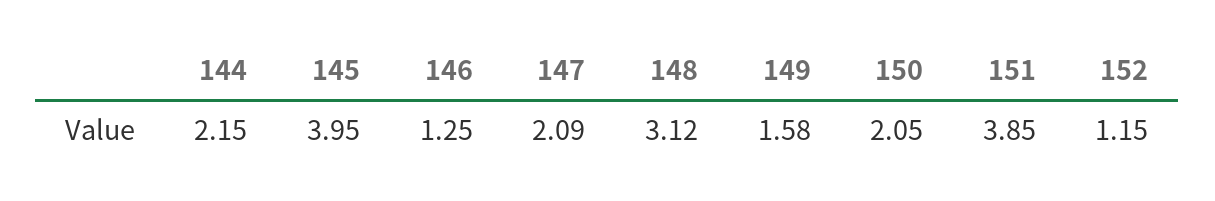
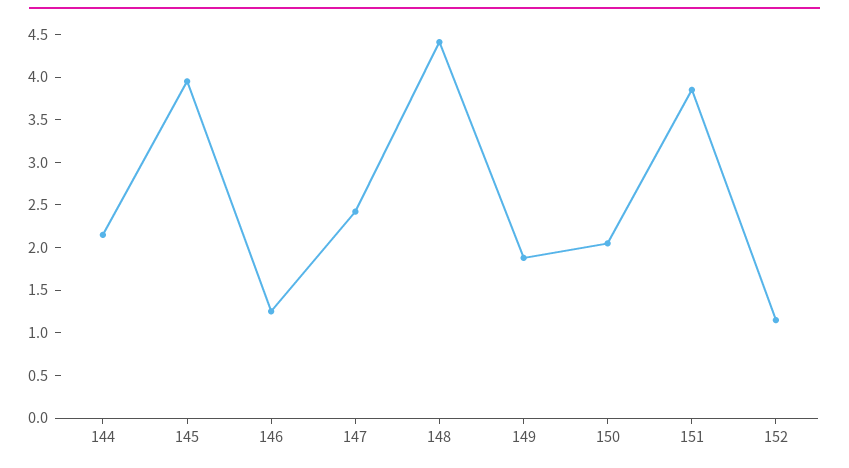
  {
    "144": 2.15,
    "145": 3.95,
    "146": 1.25,
-   "147": 2.09,
+   "147": 2.4,
-   "148": 3.12,
+   "148": 4.4,
-   "149": 1.58,
+   "149": 1.9,
    "150": 2.05,
    "151": 3.85,
    "152": 1.15
  }

